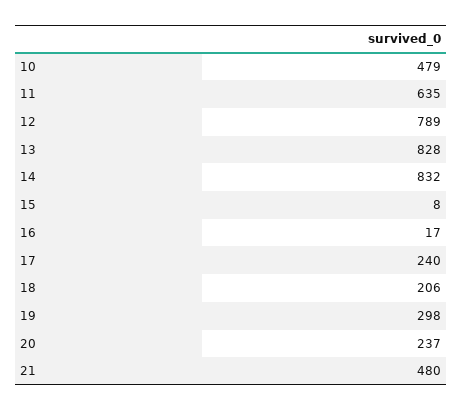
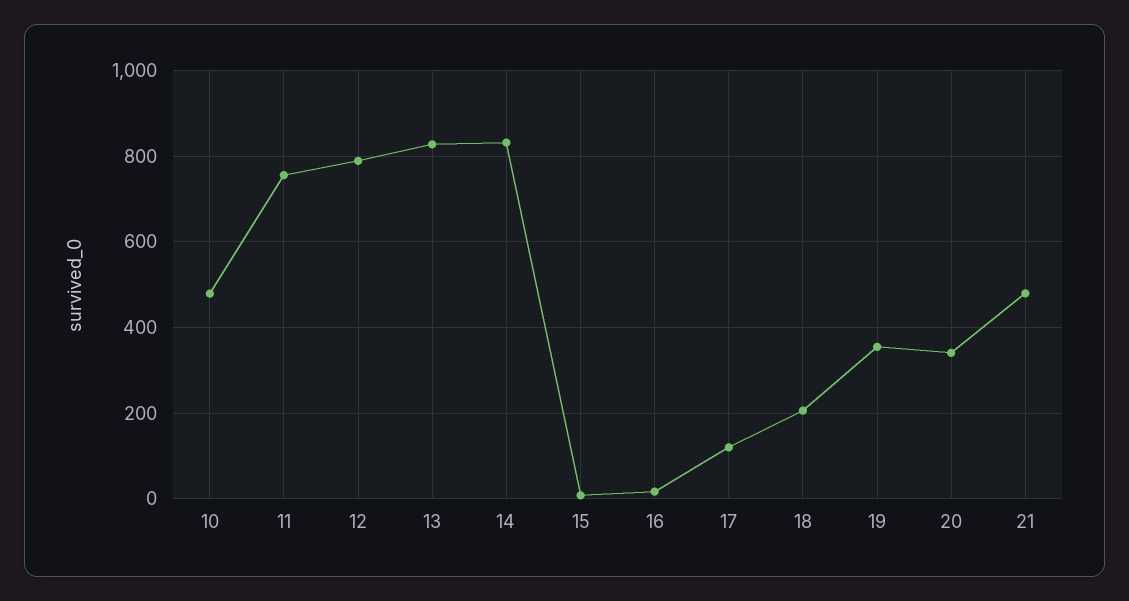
  {
    "10": 479,
-   "11": 635,
+   "11": 760,
    "12": 789,
    "13": 828,
    "14": 832,
    "15": 8,
    "16": 17,
-   "17": 240,
+   "17": 120,
    "18": 206,
-   "19": 298,
+   "19": 360,
-   "20": 237,
+   "20": 340,
    "21": 480
  }

